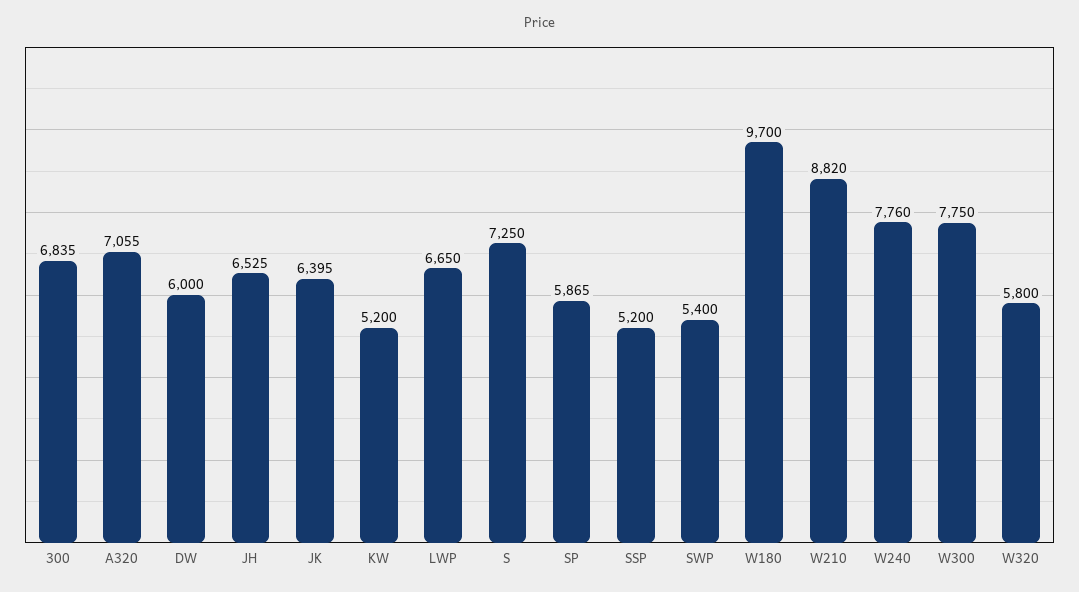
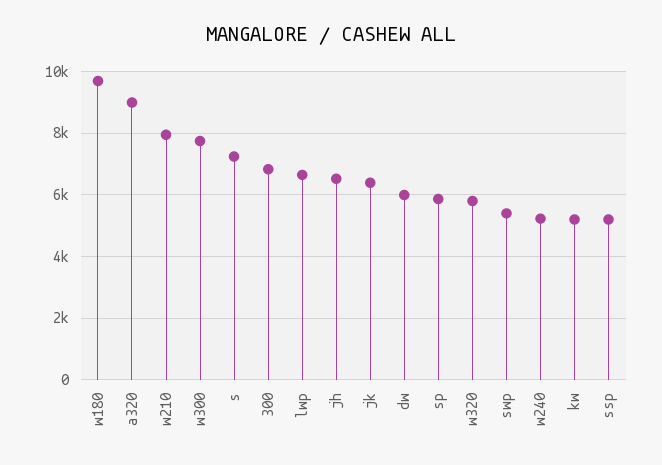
  {
    "300": 6835,
-   "A320": 7055,
+   "A320": 9000,
    "DW": 6000,
    "JH": 6525,
    "JK": 6395,
    "KW": 5200,
    "LWP": 6650,
    "S": 7250,
    "SP": 5865,
    "SSP": 5200,
    "SWP": 5400,
    "W180": 9700,
-   "W210": 8820,
+   "W210": 8000,
-   "W240": 7760,
+   "W240": 5200,
    "W300": 7750,
    "W320": 5800
  }

